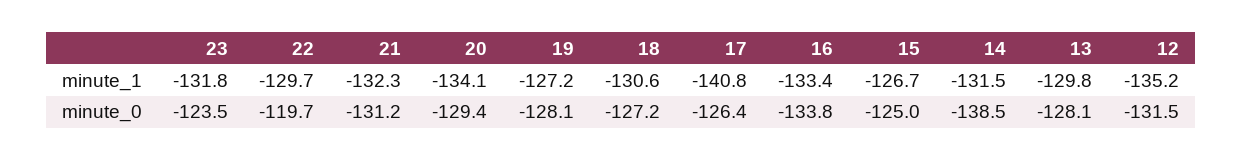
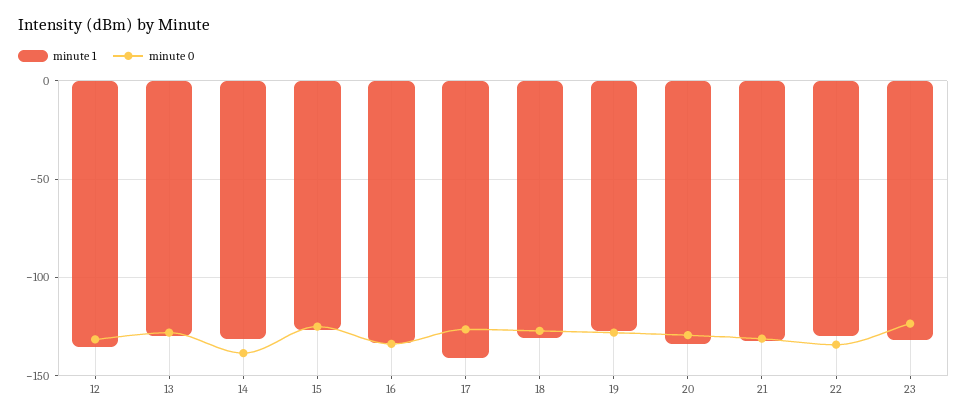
  {
    "minute_1": {
      "23": -131.8,
      "22": -129.7,
      "21": -132.3,
      "20": -134.1,
      "19": -127.2,
      "18": -130.6,
      "17": -140.8,
      "16": -133.4,
      "15": -126.7,
      "14": -131.5,
      "13": -129.8,
      "12": -135.2
    },
    "minute_0": {
      "23": -123.5,
-     "22": -119.7,
+     "22": -135,
      "21": -131.2,
      "20": -129.4,
      "19": -128.1,
      "18": -127.2,
      "17": -126.4,
      "16": -133.8,
      "15": -125,
      "14": -138.5,
      "13": -128.1,
      "12": -131.5
    }
  }

